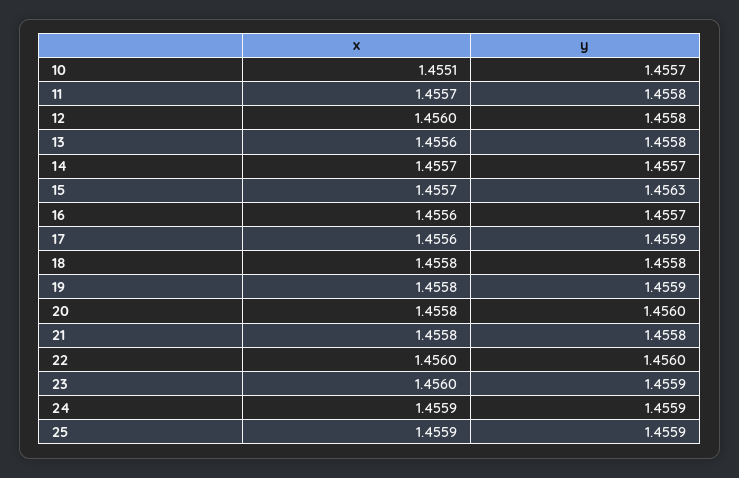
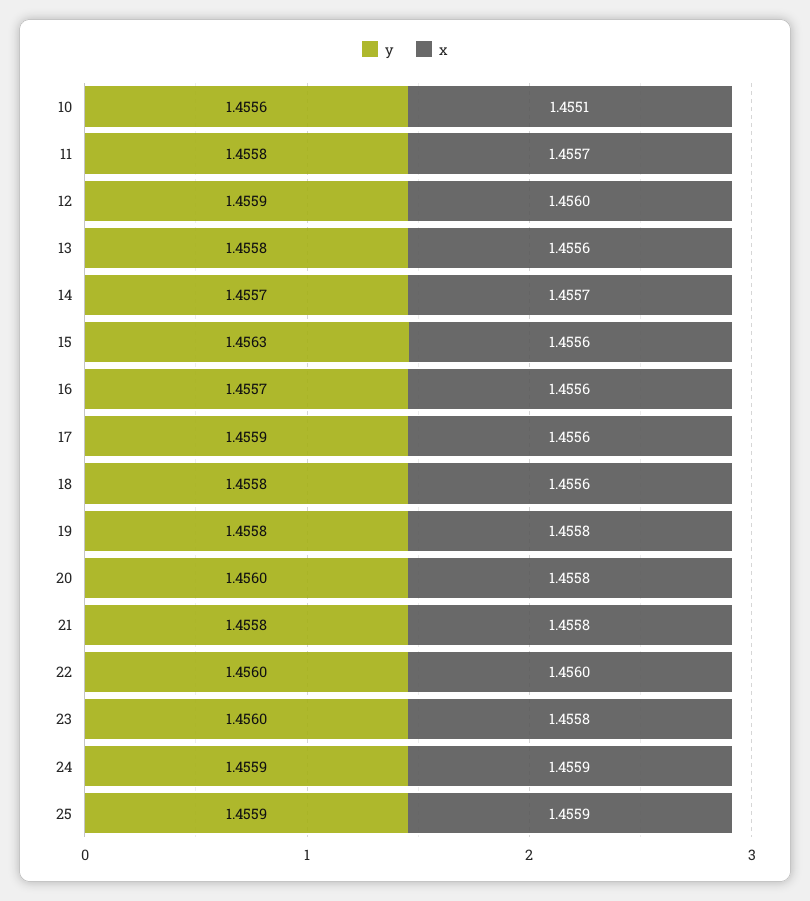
  {
    "x": {
      "10": 1.4551,
      "11": 1.4557,
      "12": 1.456,
      "13": 1.4556,
      "14": 1.4557,
-     "15": 1.4557,
+     "15": 1.4556,
      "16": 1.4556,
      "17": 1.4556,
-     "18": 1.4558,
+     "18": 1.4556,
      "19": 1.4558,
      "20": 1.4558,
      "21": 1.4558,
      "22": 1.456,
-     "23": 1.456,
+     "23": 1.4558,
      "24": 1.4559,
      "25": 1.4559
    },
    "y": {
-     "10": 1.4557,
+     "10": 1.4556,
      "11": 1.4558,
-     "12": 1.4558,
+     "12": 1.4559,
      "13": 1.4558,
      "14": 1.4557,
      "15": 1.4563,
      "16": 1.4557,
      "17": 1.4559,
      "18": 1.4558,
-     "19": 1.4559,
+     "19": 1.4558,
      "20": 1.456,
      "21": 1.4558,
      "22": 1.456,
-     "23": 1.4559,
+     "23": 1.456,
      "24": 1.4559,
      "25": 1.4559
    }
  }

